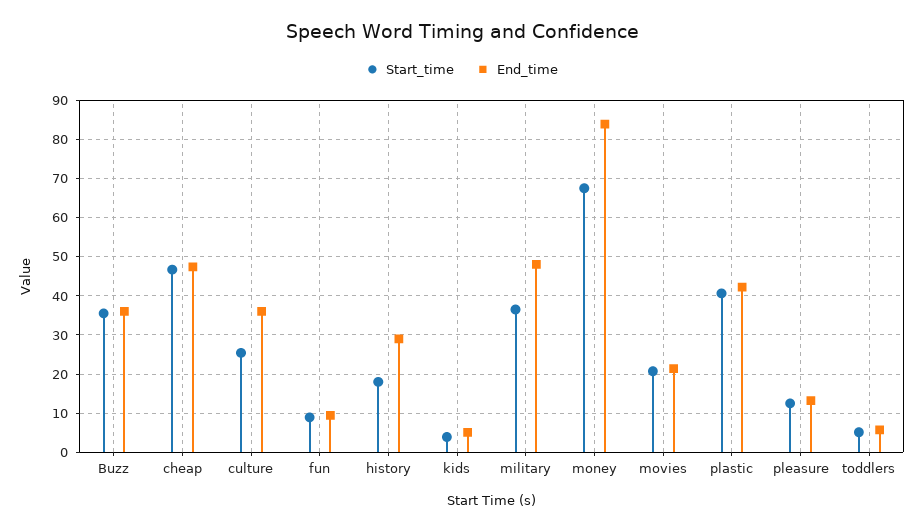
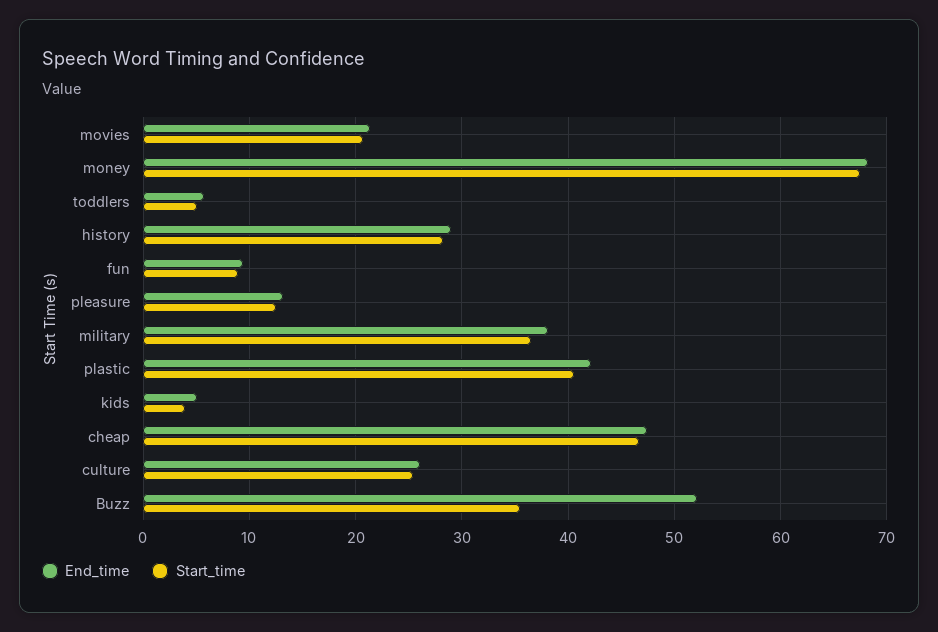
  {
    "Start_time": {
      "Buzz": 36,
      "cheap": 47,
      "culture": 25,
      "fun": 9,
-     "history": 18,
+     "history": 28,
      "kids": 4,
      "military": 37,
      "money": 68,
      "movies": 21,
      "plastic": 41,
      "pleasure": 13,
      "toddlers": 5
    },
    "End_time": {
-     "Buzz": 36,
+     "Buzz": 52,
      "cheap": 47,
-     "culture": 36,
+     "culture": 26,
      "fun": 9,
      "history": 29,
      "kids": 5,
-     "military": 48,
+     "military": 38,
-     "money": 84,
+     "money": 68,
      "movies": 21,
      "plastic": 42,
      "pleasure": 13,
      "toddlers": 6
    }
  }

